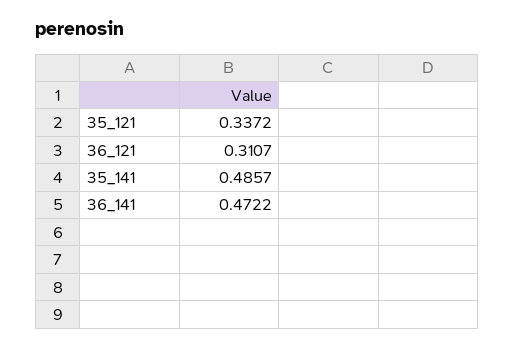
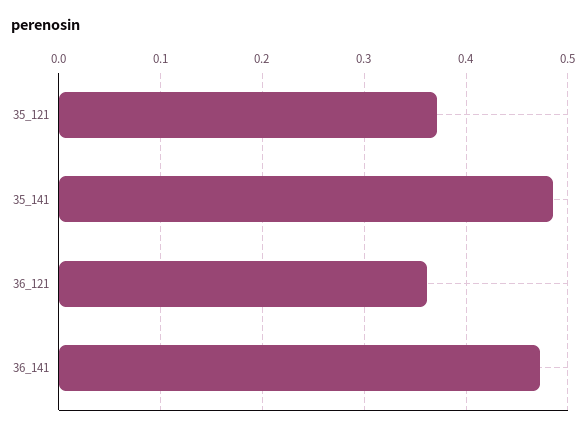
  {
-   "35_121": 0.3372,
+   "35_121": 0.37,
-   "36_121": 0.3107,
+   "36_121": 0.36,
    "35_141": 0.4857,
    "36_141": 0.4722
  }

